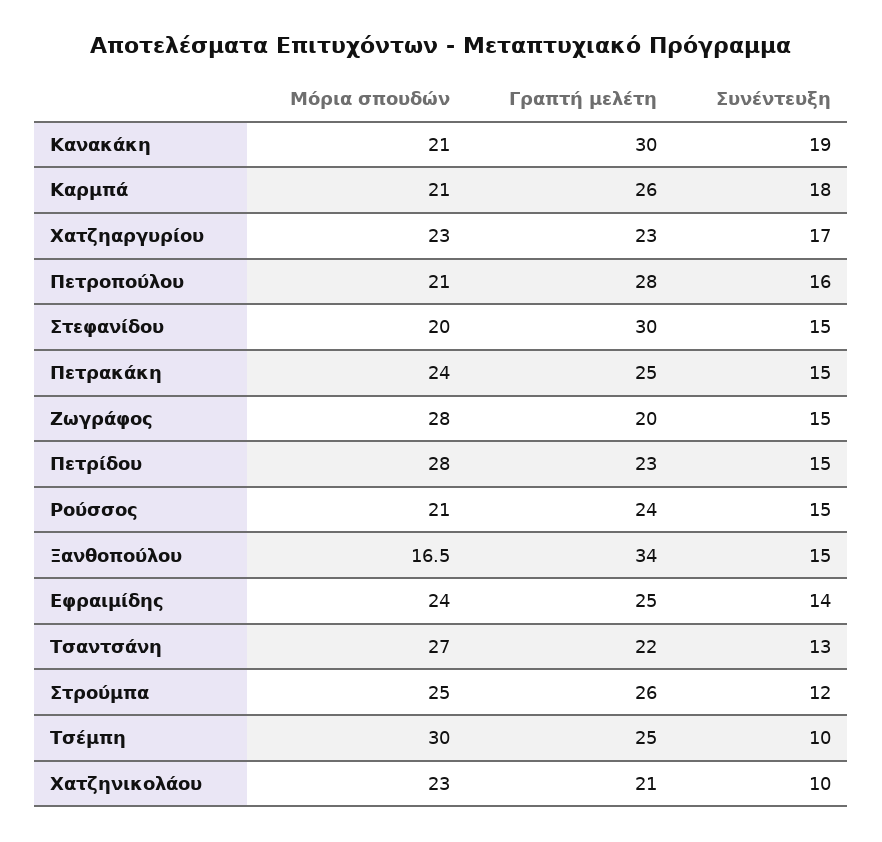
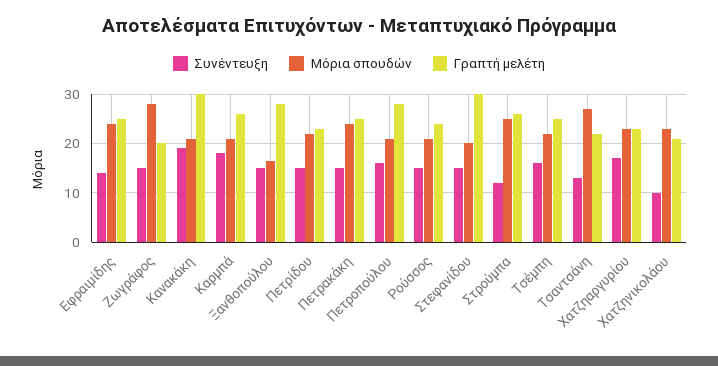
  {
    "Μόρια σπουδών": {
      "Κανακάκη": 21,
      "Καρμπά": 21,
      "Χατζηαργυρίου": 23,
      "Πετροπούλου": 21,
      "Στεφανίδου": 20,
      "Πετρακάκη": 24,
      "Ζωγράφος": 28,
-     "Πετρίδου": 28,
+     "Πετρίδου": 22,
      "Ρούσσος": 21,
      "Ξανθοπούλου": 16.5,
      "Εφραιμίδης": 24,
      "Τσαντσάνη": 27,
      "Στρούμπα": 25,
-     "Τσέμπη": 30,
+     "Τσέμπη": 22,
      "Χατζηνικολάου": 23
    },
    "Γραπτή μελέτη": {
      "Κανακάκη": 30,
      "Καρμπά": 26,
      "Χατζηαργυρίου": 23,
      "Πετροπούλου": 28,
      "Στεφανίδου": 30,
      "Πετρακάκη": 25,
      "Ζωγράφος": 20,
      "Πετρίδου": 23,
      "Ρούσσος": 24,
-     "Ξανθοπούλου": 34,
+     "Ξανθοπούλου": 28,
      "Εφραιμίδης": 25,
      "Τσαντσάνη": 22,
      "Στρούμπα": 26,
      "Τσέμπη": 25,
      "Χατζηνικολάου": 21
    },
    "Συνέντευξη": {
      "Κανακάκη": 19,
      "Καρμπά": 18,
      "Χατζηαργυρίου": 17,
      "Πετροπούλου": 16,
      "Στεφανίδου": 15,
      "Πετρακάκη": 15,
      "Ζωγράφος": 15,
      "Πετρίδου": 15,
      "Ρούσσος": 15,
      "Ξανθοπούλου": 15,
      "Εφραιμίδης": 14,
      "Τσαντσάνη": 13,
      "Στρούμπα": 12,
-     "Τσέμπη": 10,
+     "Τσέμπη": 16,
      "Χατζηνικολάου": 10
    }
  }

